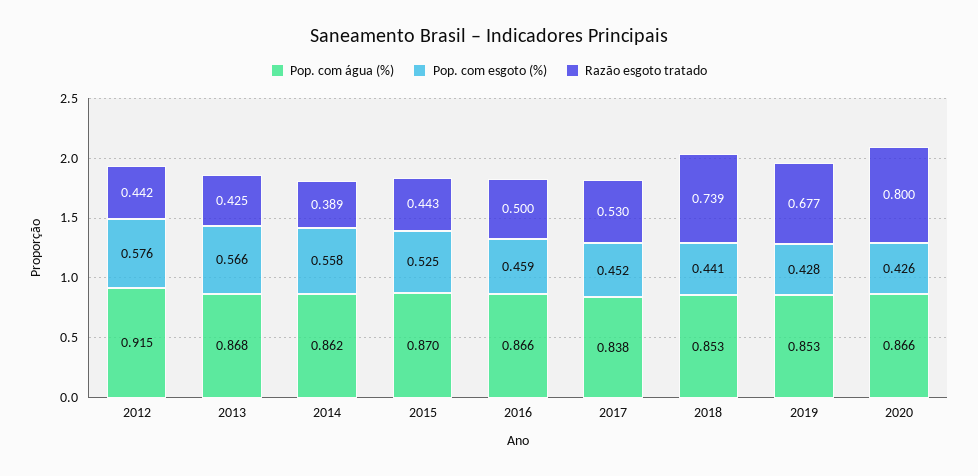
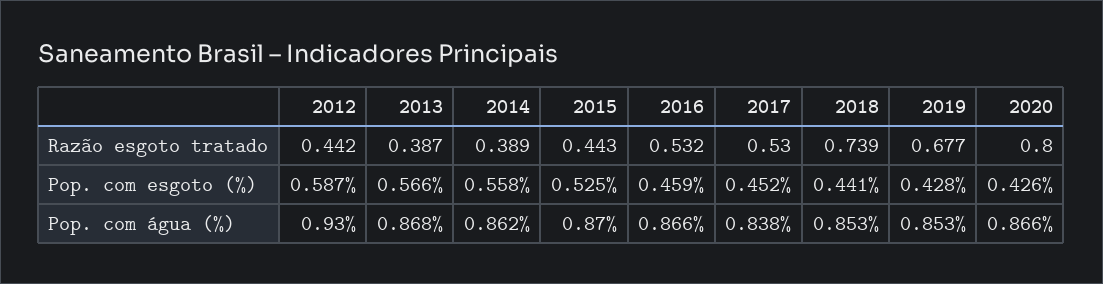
  {
    "Pop. com água (%)": {
-     "2012": 0.915,
+     "2012": 0.93,
      "2013": 0.868,
      "2014": 0.862,
      "2015": 0.87,
      "2016": 0.866,
      "2017": 0.838,
      "2018": 0.853,
      "2019": 0.853,
      "2020": 0.866
    },
    "Pop. com esgoto (%)": {
-     "2012": 0.576,
+     "2012": 0.587,
      "2013": 0.566,
      "2014": 0.558,
      "2015": 0.525,
      "2016": 0.459,
      "2017": 0.452,
      "2018": 0.441,
      "2019": 0.428,
      "2020": 0.426
    },
    "Razão esgoto tratado": {
      "2012": 0.442,
-     "2013": 0.425,
+     "2013": 0.387,
      "2014": 0.389,
      "2015": 0.443,
-     "2016": 0.5,
+     "2016": 0.532,
      "2017": 0.53,
      "2018": 0.739,
      "2019": 0.677,
      "2020": 0.8
    }
  }

